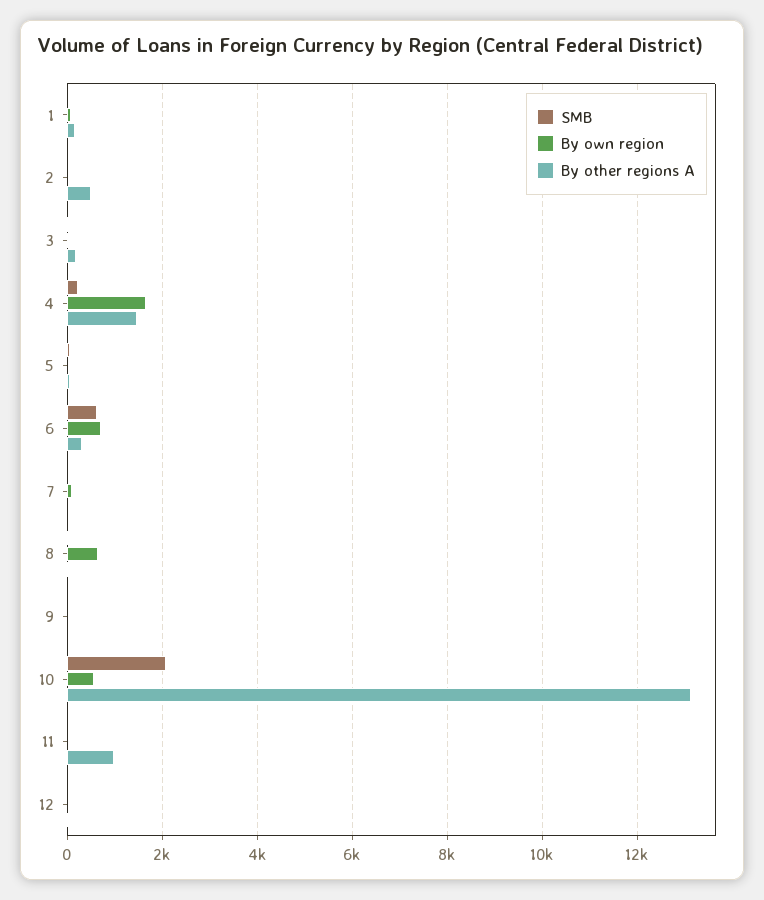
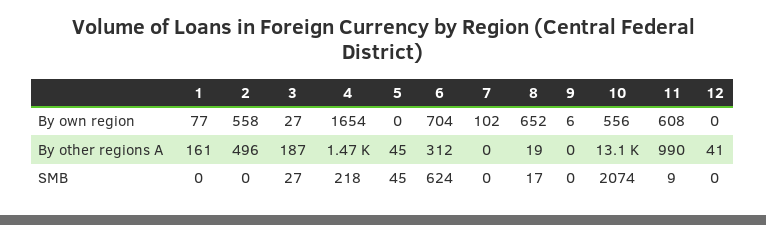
  {
    "SMB": {
      "1": 0,
      "2": 0,
      "3": 27,
      "4": 218,
      "5": 45,
      "6": 624,
      "7": 0,
      "8": 17,
      "9": 0,
      "10": 2074,
      "11": 9,
      "12": 0
    },
    "By own region": {
      "1": 77,
-     "2": 0,
+     "2": 558,
      "3": 27,
      "4": 1654,
      "5": 0,
      "6": 704,
      "7": 102,
      "8": 652,
      "9": 6,
      "10": 556,
-     "11": 0,
+     "11": 608,
      "12": 0
    },
    "By other regions A": {
      "1": 161,
      "2": 496,
      "3": 187,
      "4": 1470,
      "5": 45,
      "6": 312,
      "7": 0,
      "8": 19,
      "9": 0,
      "10": 13100,
      "11": 990,
      "12": 41
    }
  }

